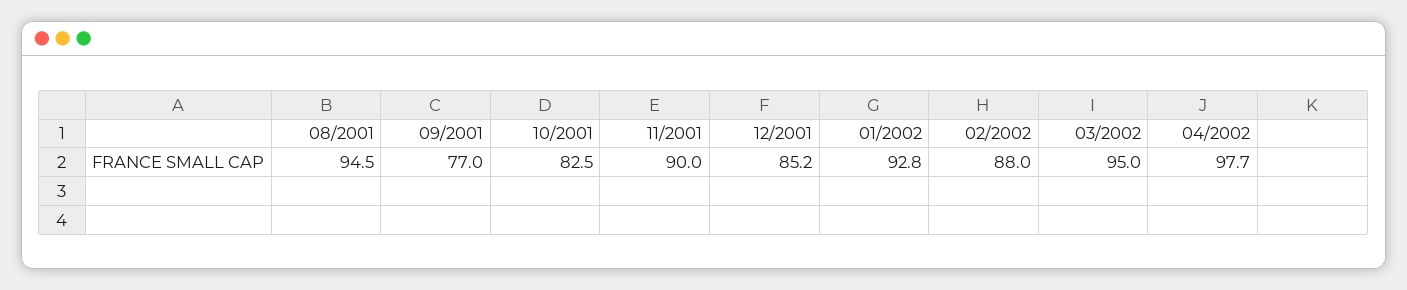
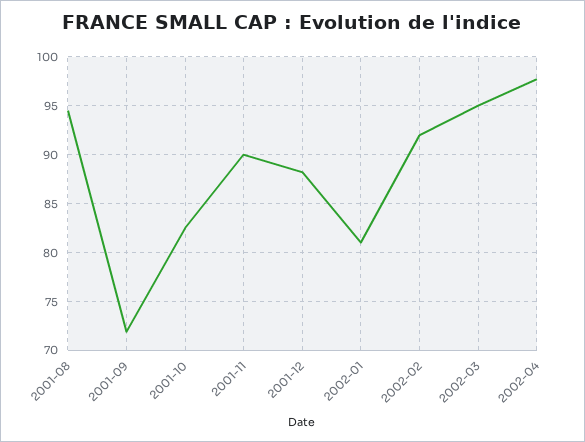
  {
    "08/2001": 94.5,
-   "09/2001": 77,
+   "09/2001": 72,
    "10/2001": 82.5,
    "11/2001": 90,
-   "12/2001": 85.2,
+   "12/2001": 88,
-   "01/2002": 92.8,
+   "01/2002": 81,
-   "02/2002": 88,
+   "02/2002": 92,
    "03/2002": 95,
    "04/2002": 97.7
  }

